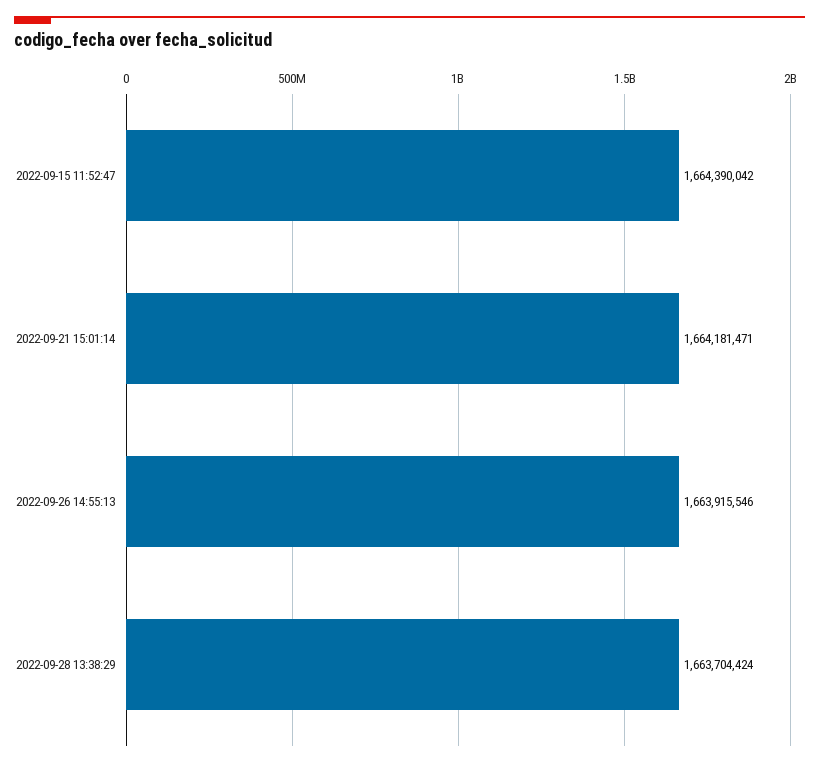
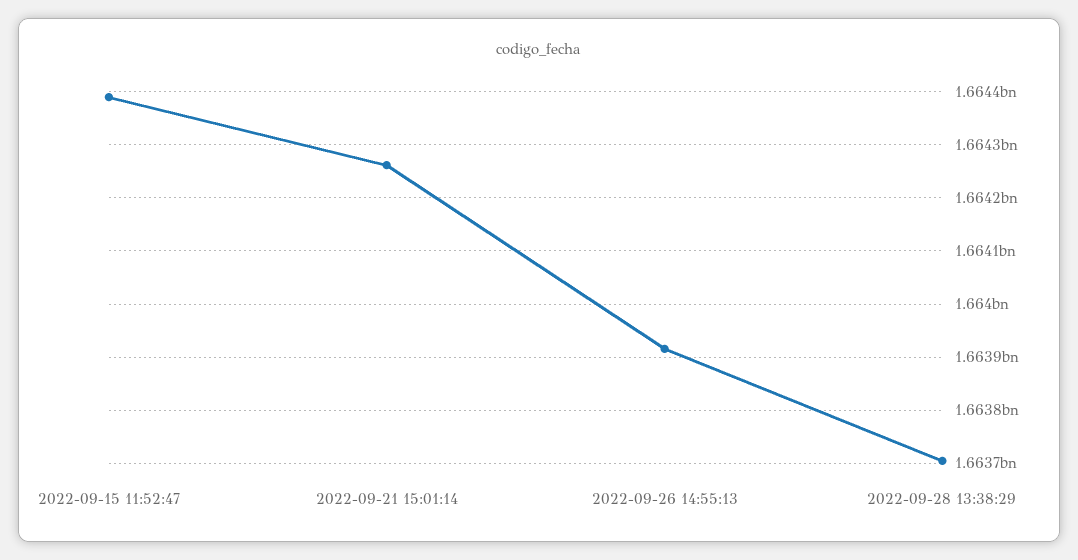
  {
    "2022-09-15 11:52:47": 1664390042,
-   "2022-09-21 15:01:14": 1664181471,
+   "2022-09-21 15:01:14": 1664260000,
    "2022-09-26 14:55:13": 1663915546,
    "2022-09-28 13:38:29": 1663704424
  }

